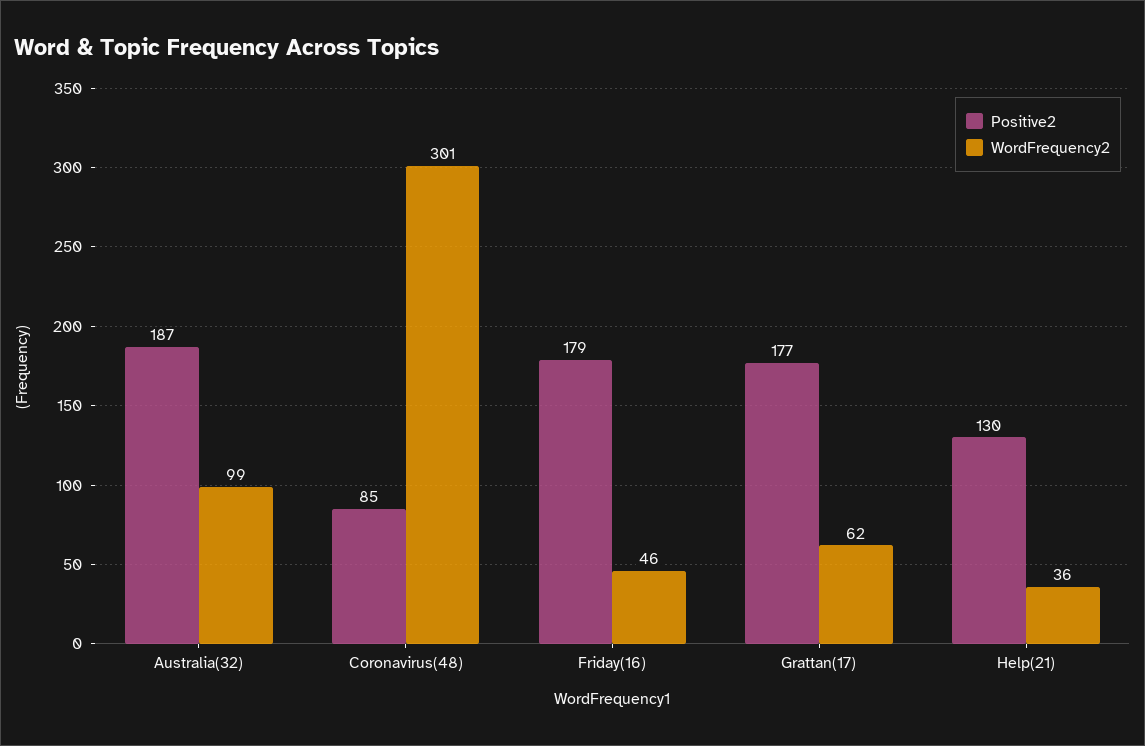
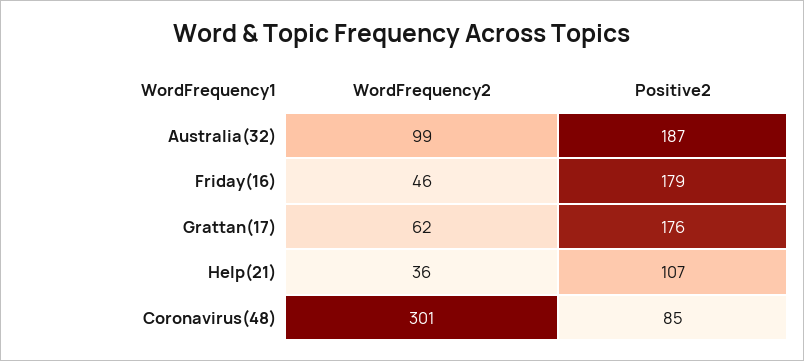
  {
    "Positive2": {
      "Australia(32)": 187,
      "Coronavirus(48)": 85,
      "Friday(16)": 179,
-     "Grattan(17)": 177,
+     "Grattan(17)": 176,
-     "Help(21)": 130
+     "Help(21)": 107
    },
    "WordFrequency2": {
      "Australia(32)": 99,
      "Coronavirus(48)": 301,
      "Friday(16)": 46,
      "Grattan(17)": 62,
      "Help(21)": 36
    }
  }

